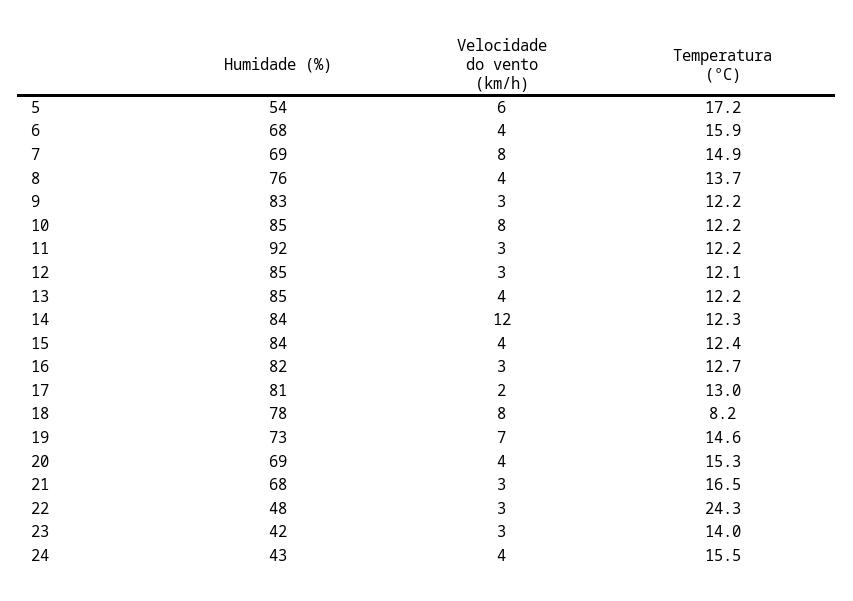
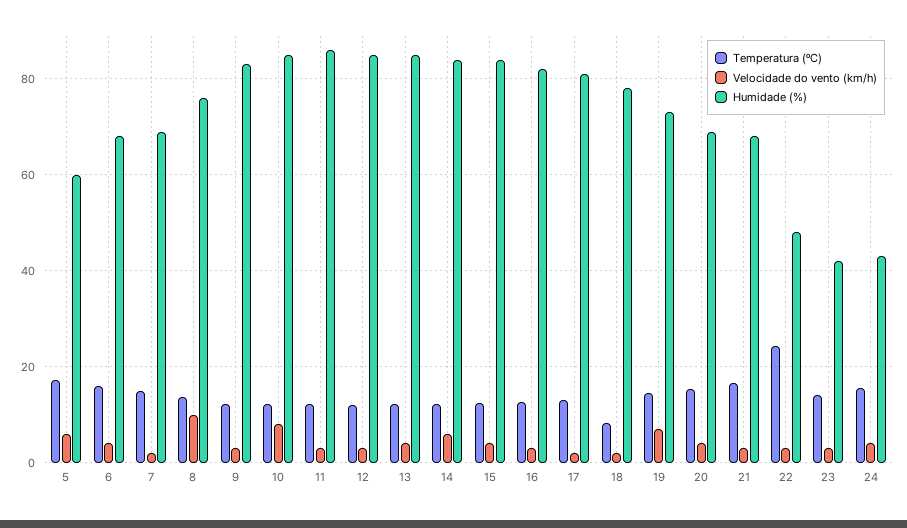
  {
    "Humidade (%)": {
-     "5": 54,
+     "5": 60,
      "6": 68,
      "7": 69,
      "8": 76,
      "9": 83,
      "10": 85,
-     "11": 92,
+     "11": 86,
      "12": 85,
      "13": 85,
      "14": 84,
      "15": 84,
      "16": 82,
      "17": 81,
      "18": 78,
      "19": 73,
      "20": 69,
      "21": 68,
      "22": 48,
      "23": 42,
      "24": 43
    },
    "Velocidade do vento (km/h)": {
      "5": 6,
      "6": 4,
-     "7": 8,
+     "7": 2,
-     "8": 4,
+     "8": 10,
      "9": 3,
      "10": 8,
      "11": 3,
      "12": 3,
      "13": 4,
-     "14": 12,
+     "14": 6,
      "15": 4,
      "16": 3,
      "17": 2,
-     "18": 8,
+     "18": 2,
      "19": 7,
      "20": 4,
      "21": 3,
      "22": 3,
      "23": 3,
      "24": 4
    },
    "Temperatura (ºC)": {
      "5": 17.2,
      "6": 15.9,
      "7": 14.9,
      "8": 13.7,
      "9": 12.2,
      "10": 12.2,
      "11": 12.2,
      "12": 12.1,
      "13": 12.2,
      "14": 12.3,
      "15": 12.4,
      "16": 12.7,
      "17": 13,
      "18": 8.2,
      "19": 14.6,
      "20": 15.3,
      "21": 16.5,
      "22": 24.3,
      "23": 14,
      "24": 15.5
    }
  }

